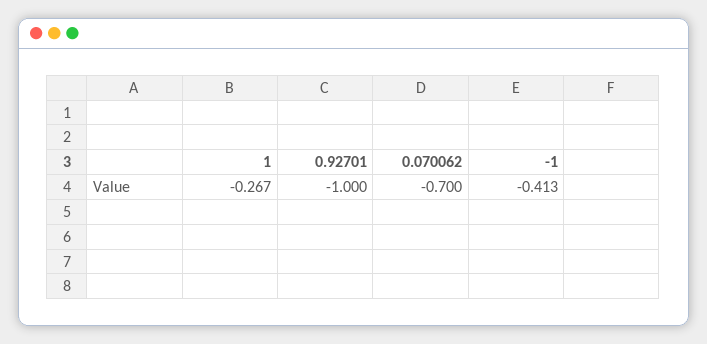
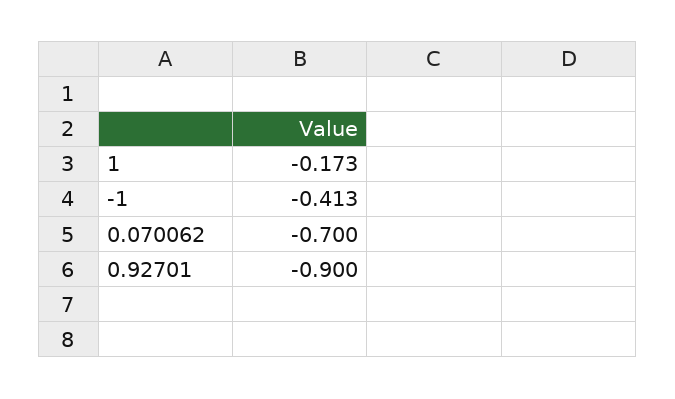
  {
-   "1": -0.267,
+   "1": -0.173,
-   "0.92701": -1,
+   "0.92701": -0.9,
    "0.070062": -0.7,
    "-1": -0.413
  }

